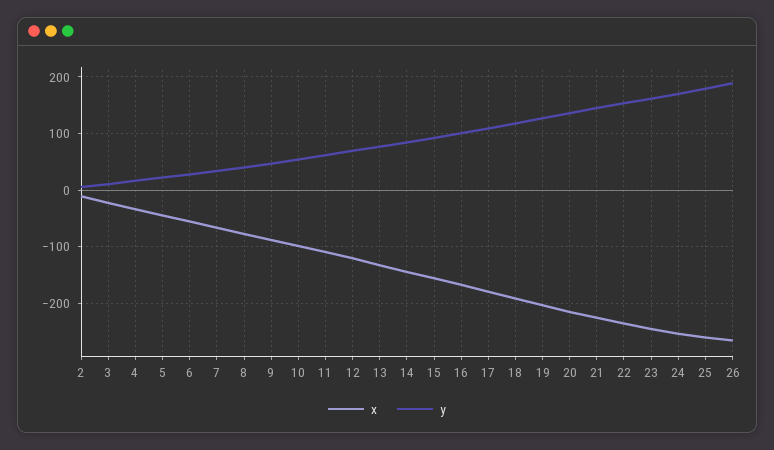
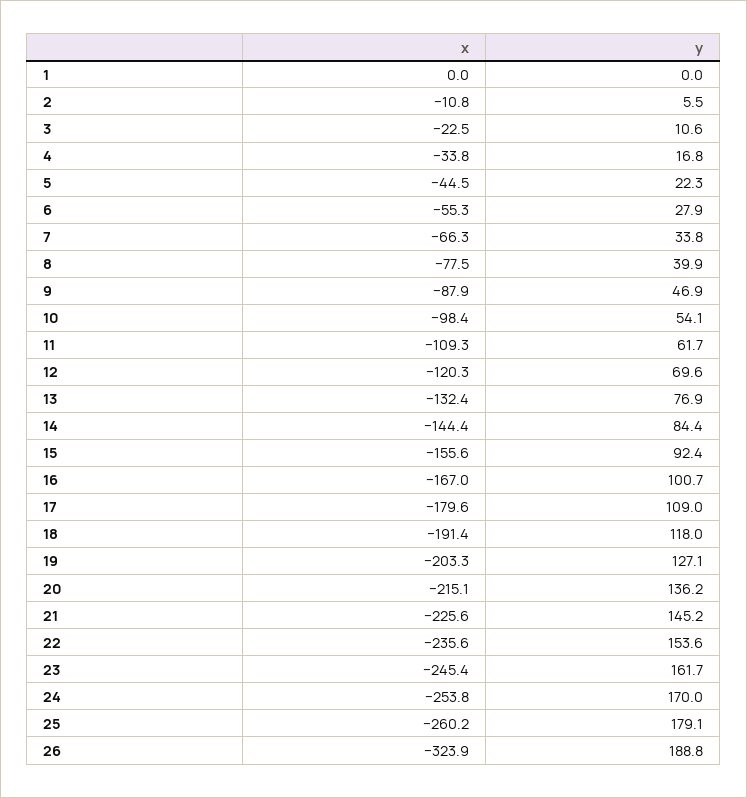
  {
    "x": {
      "2": -10.8,
      "3": -22.5,
      "4": -33.8,
      "5": -44.5,
      "6": -55.3,
      "7": -66.3,
      "8": -77.5,
      "9": -87.9,
      "10": -98.4,
      "11": -109.3,
      "12": -120.3,
      "13": -132.4,
      "14": -144.4,
      "15": -155.6,
      "16": -167,
      "17": -179.6,
      "18": -191.4,
      "19": -203.3,
      "20": -215.1,
      "21": -225.6,
      "22": -235.6,
      "23": -245.4,
      "24": -253.8,
      "25": -260.2,
-     "26": -260
+     "26": -323.9,
+     "1": 0
    },
    "y": {
      "2": 5.5,
      "3": 10.6,
      "4": 16.8,
      "5": 22.3,
      "6": 27.9,
      "7": 33.8,
      "8": 39.9,
      "9": 46.9,
      "10": 54.1,
      "11": 61.7,
      "12": 69.6,
      "13": 76.9,
      "14": 84.4,
      "15": 92.4,
      "16": 100.7,
      "17": 109,
      "18": 118,
      "19": 127.1,
      "20": 136.2,
      "21": 145.2,
      "22": 153.6,
      "23": 161.7,
      "24": 170,
      "25": 179.1,
-     "26": 188.8
+     "26": 188.8,
+     "1": 0
    }
  }

